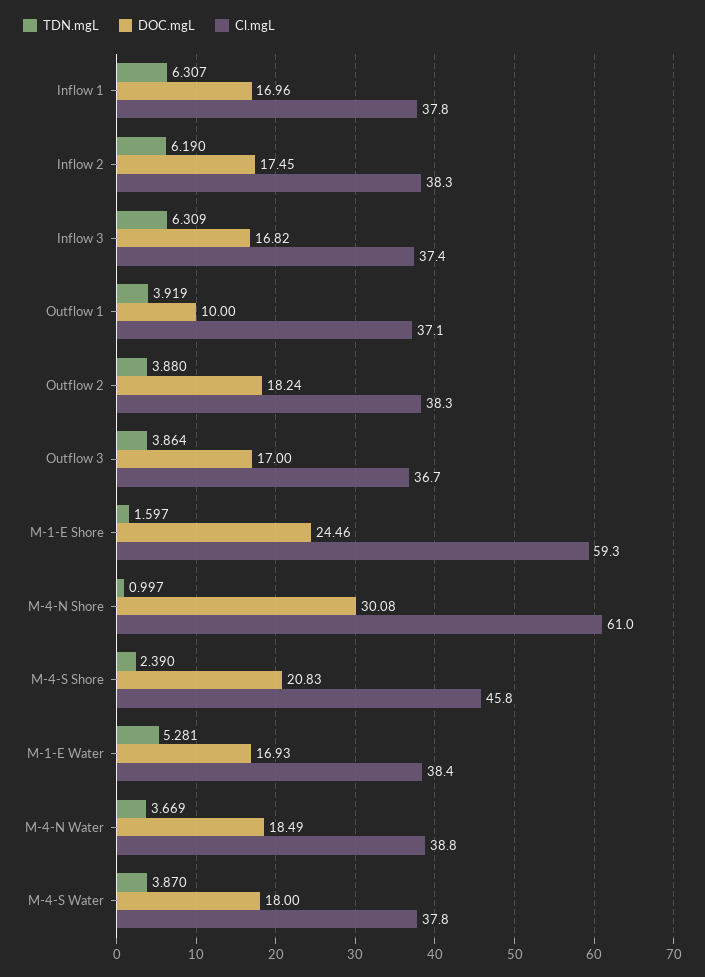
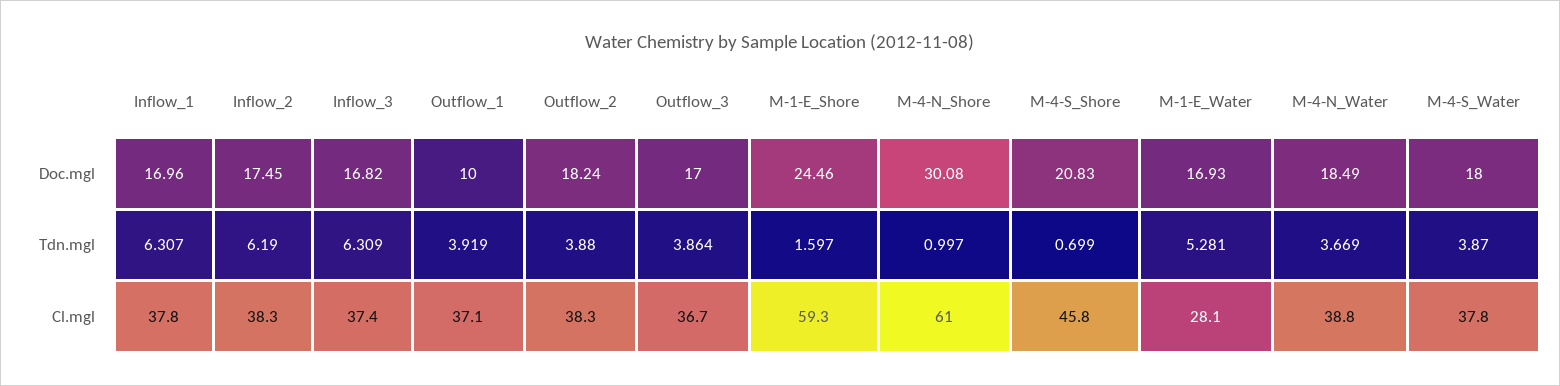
  {
    "TDN.mgL": {
      "Inflow 1": 6.307,
      "Inflow 2": 6.19,
      "Inflow 3": 6.309,
      "Outflow 1": 3.919,
      "Outflow 2": 3.88,
      "Outflow 3": 3.864,
      "M-1-E Shore": 1.597,
      "M-4-N Shore": 0.997,
-     "M-4-S Shore": 2.39,
+     "M-4-S Shore": 0.699,
      "M-1-E Water": 5.281,
      "M-4-N Water": 3.669,
      "M-4-S Water": 3.87
    },
    "DOC.mgL": {
      "Inflow 1": 16.96,
      "Inflow 2": 17.45,
      "Inflow 3": 16.82,
      "Outflow 1": 10,
      "Outflow 2": 18.24,
      "Outflow 3": 17,
      "M-1-E Shore": 24.46,
      "M-4-N Shore": 30.08,
      "M-4-S Shore": 20.83,
      "M-1-E Water": 16.93,
      "M-4-N Water": 18.49,
      "M-4-S Water": 18
    },
    "Cl.mgL": {
      "Inflow 1": 37.8,
      "Inflow 2": 38.3,
      "Inflow 3": 37.4,
      "Outflow 1": 37.1,
      "Outflow 2": 38.3,
      "Outflow 3": 36.7,
      "M-1-E Shore": 59.3,
      "M-4-N Shore": 61,
      "M-4-S Shore": 45.8,
-     "M-1-E Water": 38.4,
+     "M-1-E Water": 28.1,
      "M-4-N Water": 38.8,
      "M-4-S Water": 37.8
    }
  }

